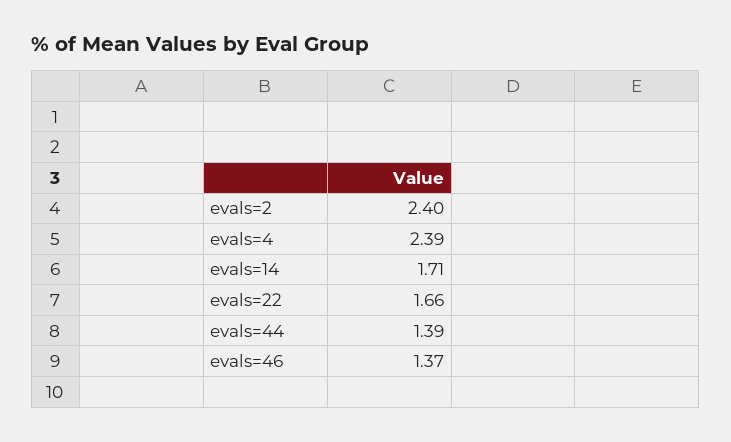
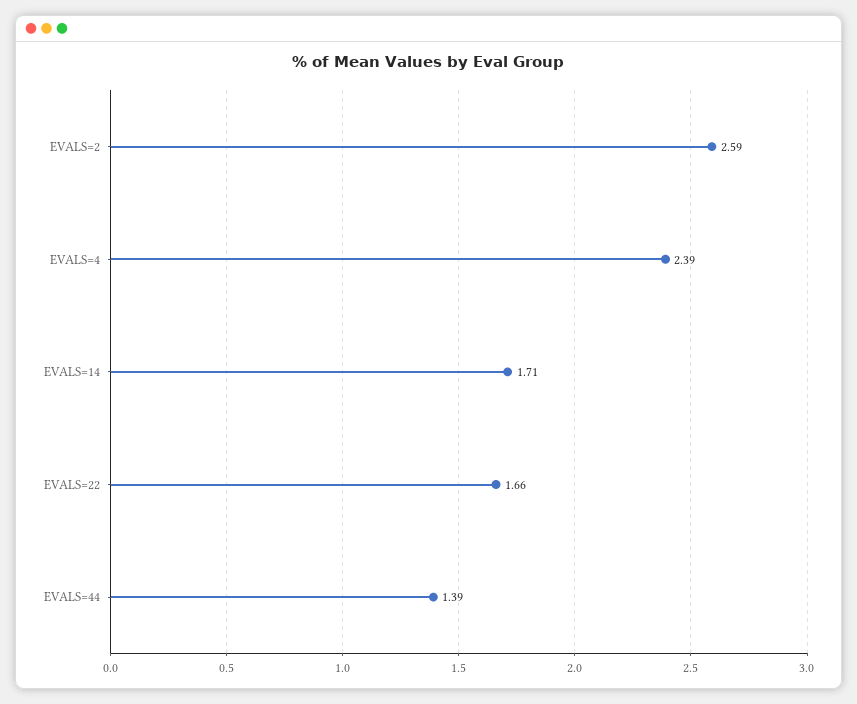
  {
-   "evals=2": 2.4,
+   "evals=2": 2.59,
    "evals=4": 2.39,
    "evals=14": 1.71,
    "evals=22": 1.66,
-   "evals=44": 1.39,
+   "evals=44": 1.39
-   "evals=46": 1.37
  }

